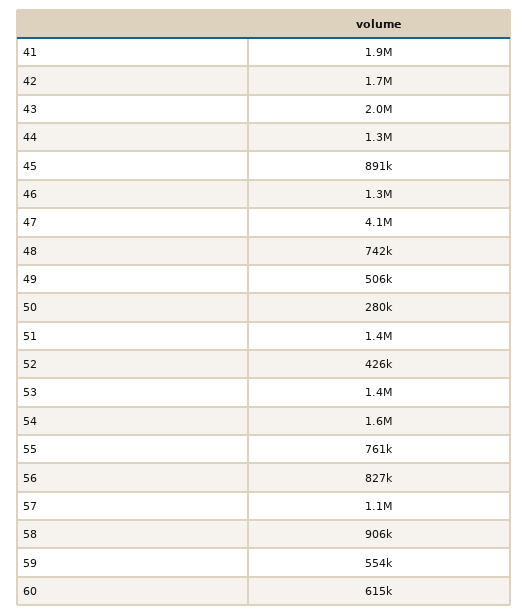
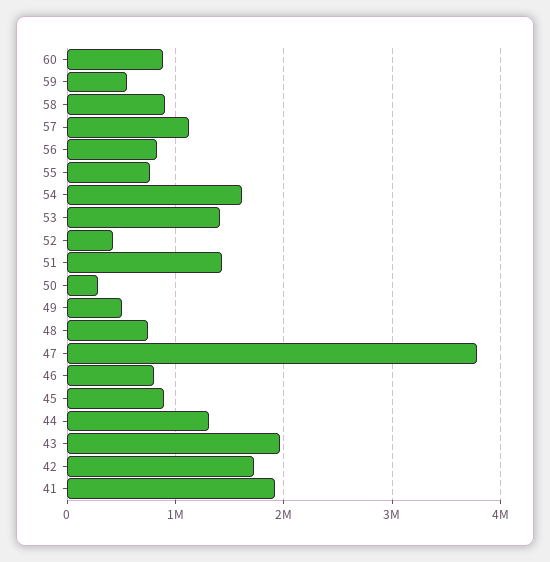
  {
    "41": 1900000,
    "42": 1700000,
    "43": 2000000,
    "44": 1300000,
    "45": 891000,
-   "46": 1300000,
+   "46": 800000,
-   "47": 4100000,
+   "47": 3800000,
    "48": 742000,
    "49": 506000,
    "50": 280000,
    "51": 1400000,
    "52": 426000,
    "53": 1400000,
    "54": 1600000,
    "55": 761000,
    "56": 827000,
    "57": 1100000,
    "58": 906000,
    "59": 554000,
-   "60": 615000
+   "60": 900000
  }

